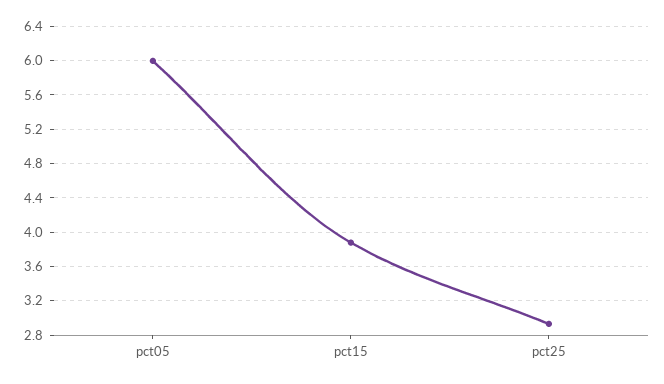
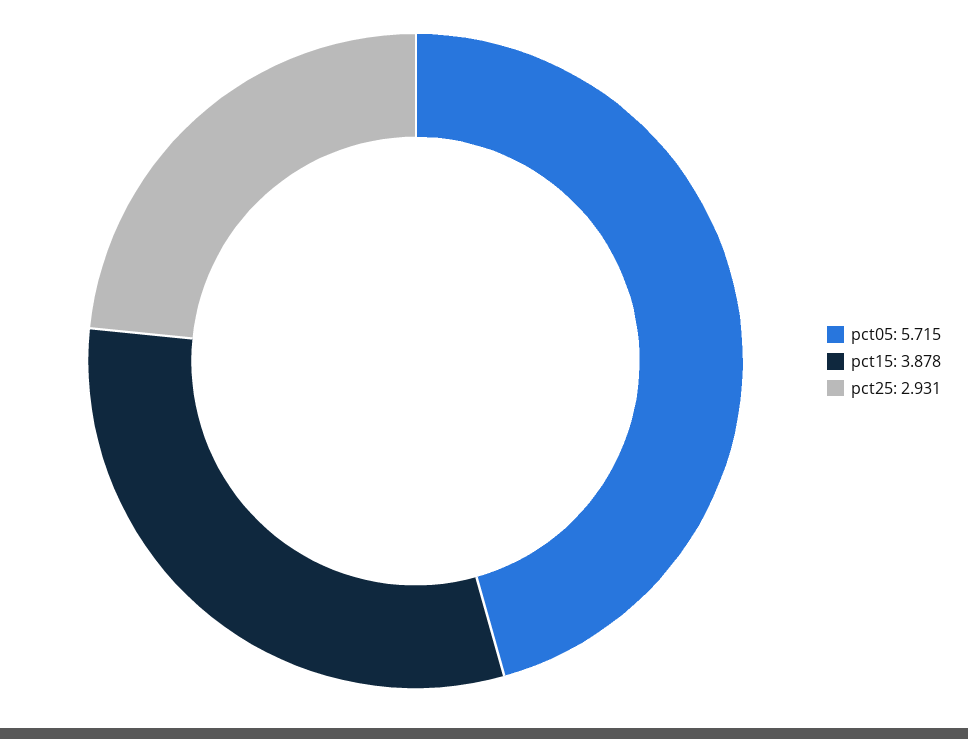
  {
-   "pct05": 6,
+   "pct05": 5.715,
    "pct15": 3.878,
    "pct25": 2.931
  }

